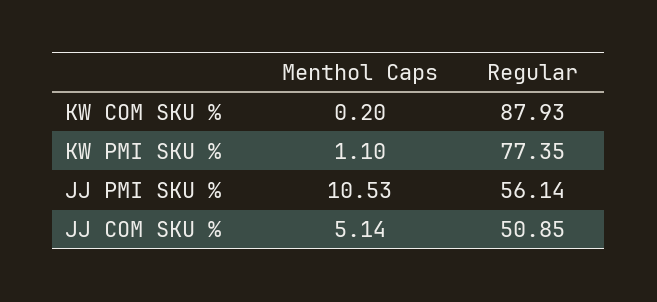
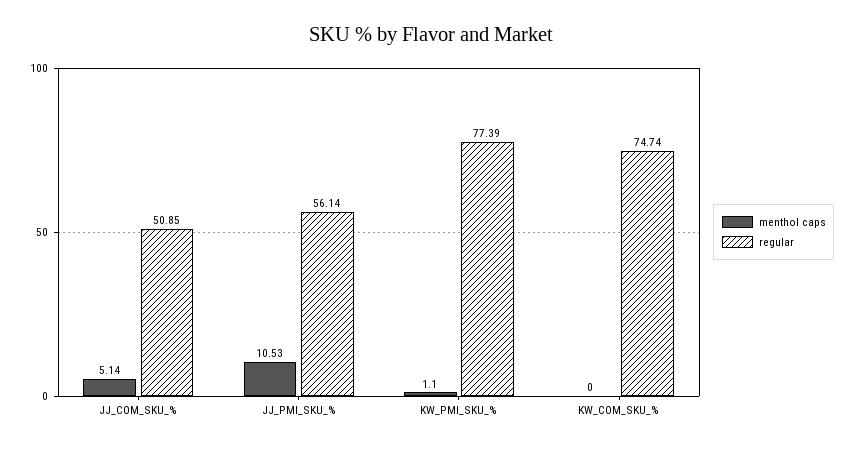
  {
    "Menthol Caps": {
-     "KW COM SKU %": 0.2,
+     "KW COM SKU %": 0,
      "KW PMI SKU %": 1.1,
      "JJ PMI SKU %": 10.53,
      "JJ COM SKU %": 5.14
    },
    "Regular": {
-     "KW COM SKU %": 87.93,
+     "KW COM SKU %": 74.74,
-     "KW PMI SKU %": 77.35,
+     "KW PMI SKU %": 77.39,
      "JJ PMI SKU %": 56.14,
      "JJ COM SKU %": 50.85
    }
  }

